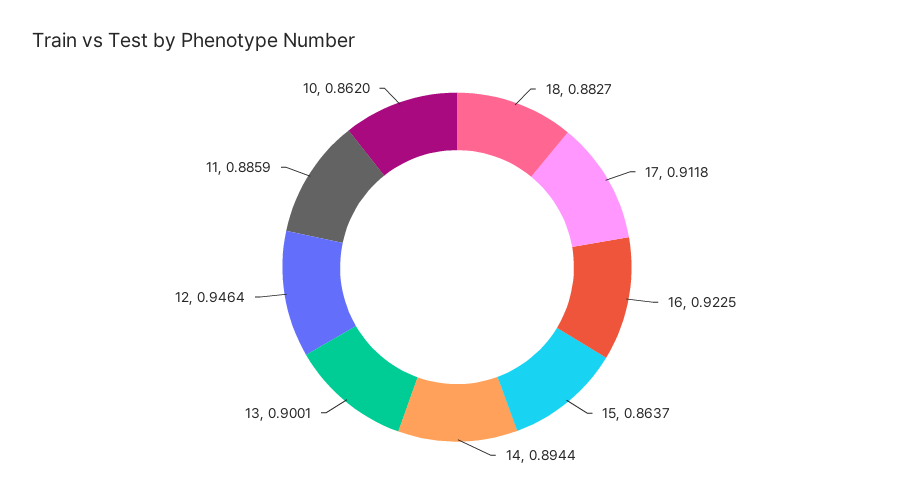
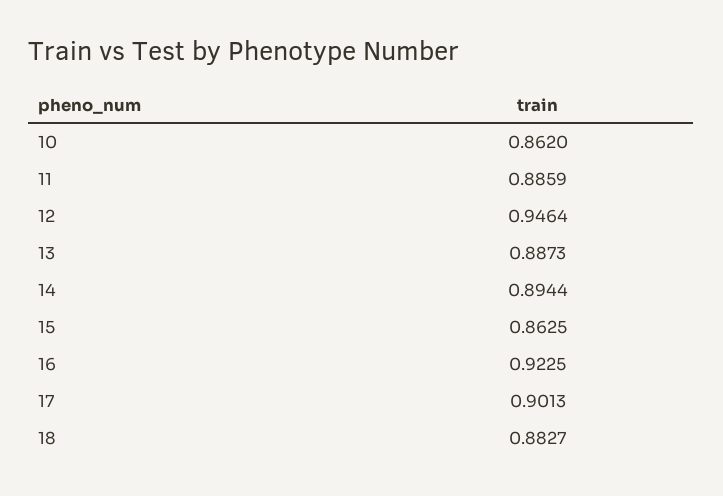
  {
    "18": 0.8827,
-   "17": 0.9118,
+   "17": 0.9013,
    "16": 0.9225,
-   "15": 0.8637,
+   "15": 0.8625,
    "14": 0.8944,
-   "13": 0.9001,
+   "13": 0.8873,
    "12": 0.9464,
    "11": 0.8859,
    "10": 0.862
  }

